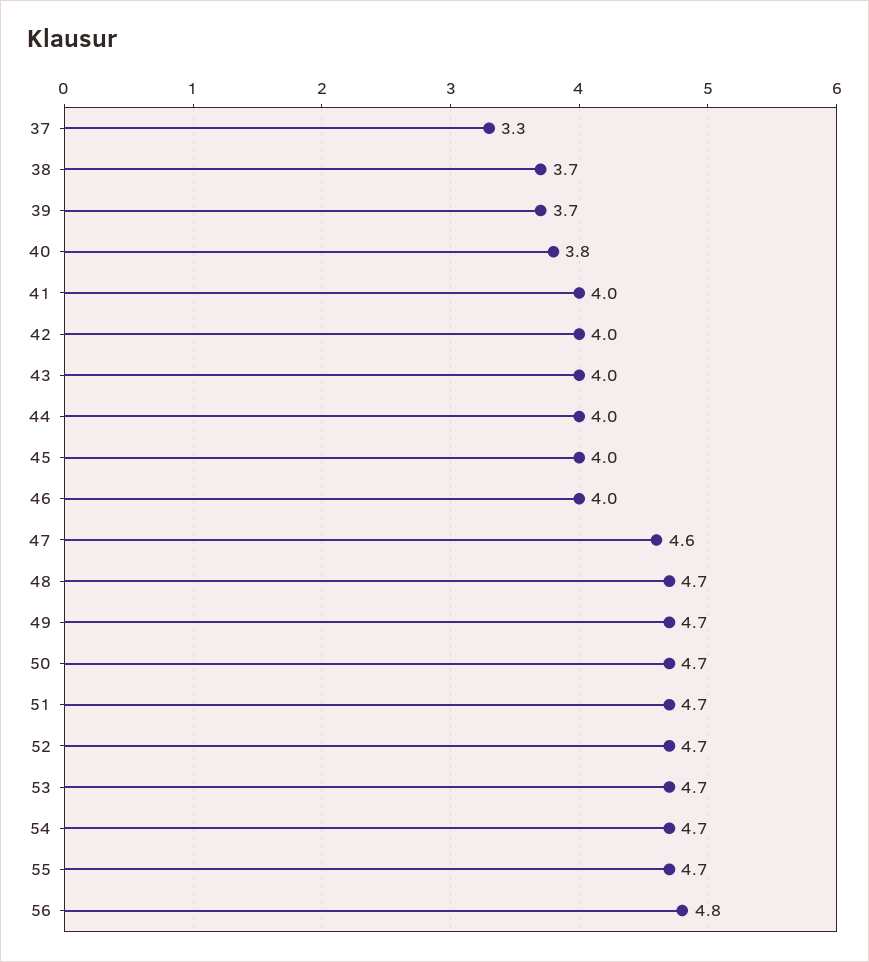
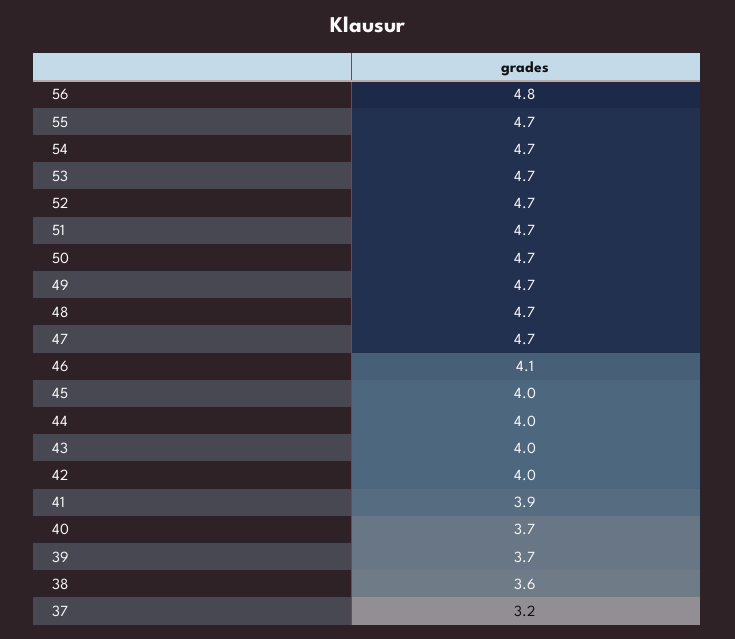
  {
-   "37": 3.3,
+   "37": 3.2,
-   "38": 3.7,
+   "38": 3.6,
    "39": 3.7,
-   "40": 3.8,
+   "40": 3.7,
-   "41": 4,
+   "41": 3.9,
    "42": 4,
    "43": 4,
    "44": 4,
    "45": 4,
-   "46": 4,
+   "46": 4.1,
-   "47": 4.6,
+   "47": 4.7,
    "48": 4.7,
    "49": 4.7,
    "50": 4.7,
    "51": 4.7,
    "52": 4.7,
    "53": 4.7,
    "54": 4.7,
    "55": 4.7,
    "56": 4.8
  }

